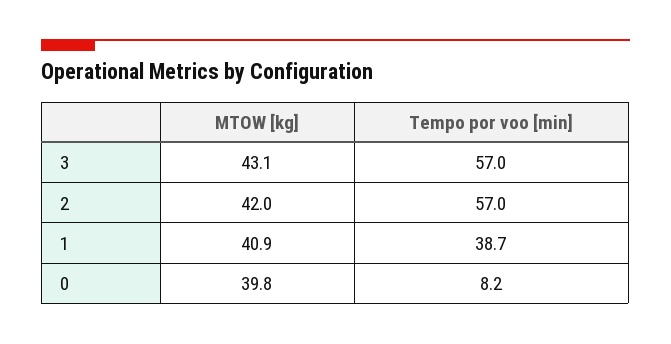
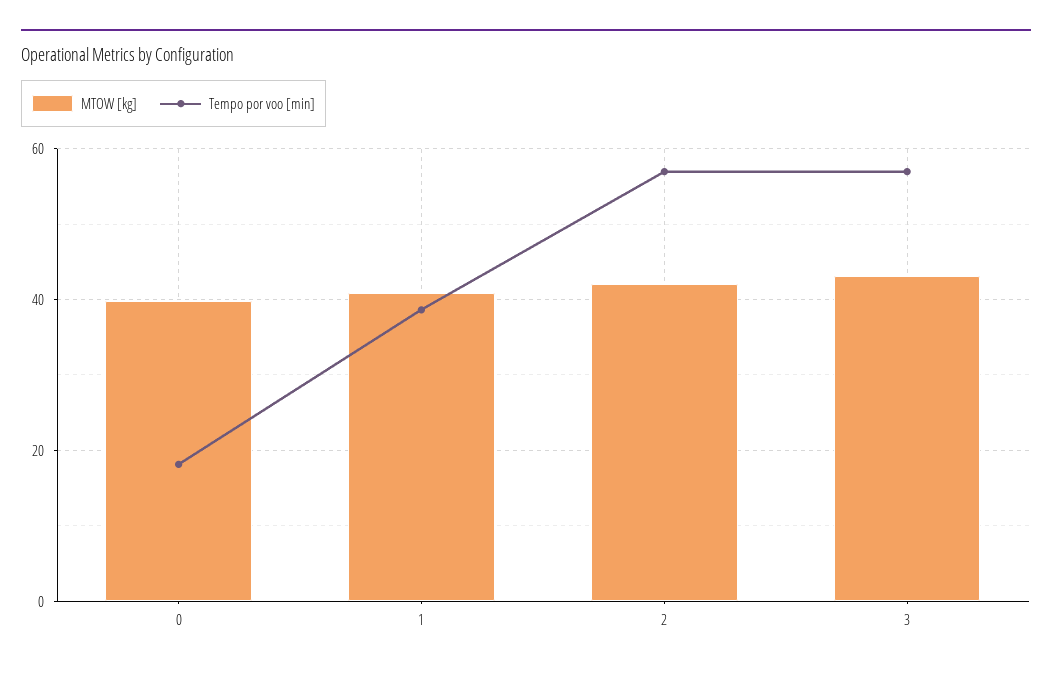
  {
    "MTOW [kg]": {
      "3": 43.1,
      "2": 42,
      "1": 40.9,
      "0": 39.8
    },
    "Tempo por voo [min]": {
      "3": 57,
      "2": 57,
      "1": 38.7,
-     "0": 8.2
+     "0": 18
    }
  }

